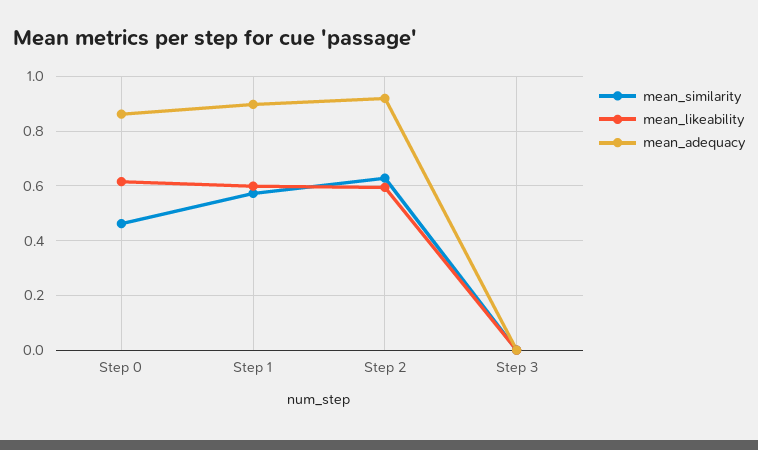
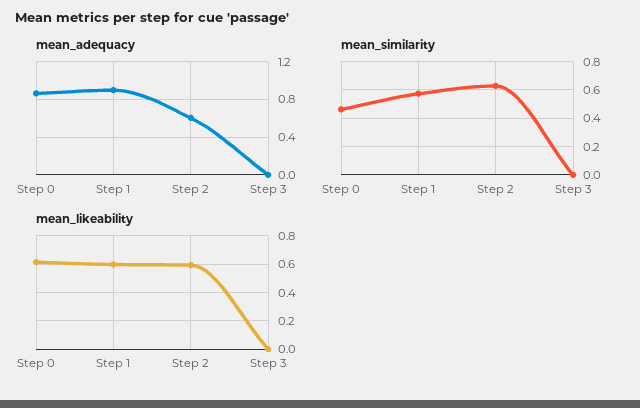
  {
    "mean_similarity": {
      "Step 0": 0.45,
      "Step 1": 0.575,
      "Step 2": 0.625,
      "Step 3": 0
    },
    "mean_likeability": {
      "Step 0": 0.625,
      "Step 1": 0.6,
      "Step 2": 0.6,
      "Step 3": 0
    },
    "mean_adequacy": {
      "Step 0": 0.85,
      "Step 1": 0.9,
-     "Step 2": 0.925,
+     "Step 2": 0.6,
      "Step 3": 0
    }
  }

